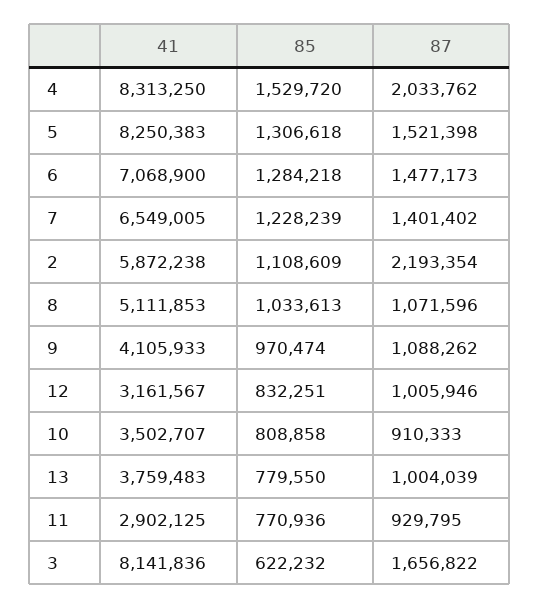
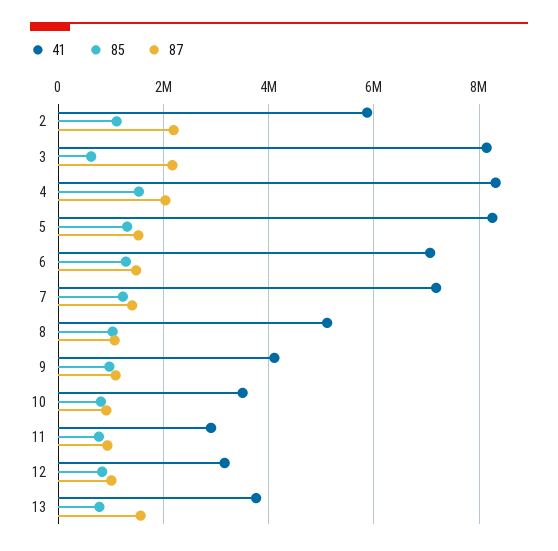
  {
    "41": {
      "4": 8313250,
      "5": 8250383,
      "6": 7068900,
-     "7": 6549005,
+     "7": 7200000,
      "2": 5872238,
      "8": 5111853,
      "9": 4105933,
      "12": 3161567,
      "10": 3502707,
      "13": 3759483,
      "11": 2902125,
      "3": 8141836
    },
    "85": {
      "4": 1529720,
      "5": 1306618,
      "6": 1284218,
      "7": 1228239,
      "2": 1108609,
      "8": 1033613,
      "9": 970474,
      "12": 832251,
      "10": 808858,
      "13": 779550,
      "11": 770936,
      "3": 622232
    },
    "87": {
      "4": 2033762,
      "5": 1521398,
      "6": 1477173,
      "7": 1401402,
      "2": 2193354,
      "8": 1071596,
      "9": 1088262,
      "12": 1005946,
      "10": 910333,
-     "13": 1004039,
+     "13": 1600000,
      "11": 929795,
-     "3": 1656822
+     "3": 2200000
    }
  }

